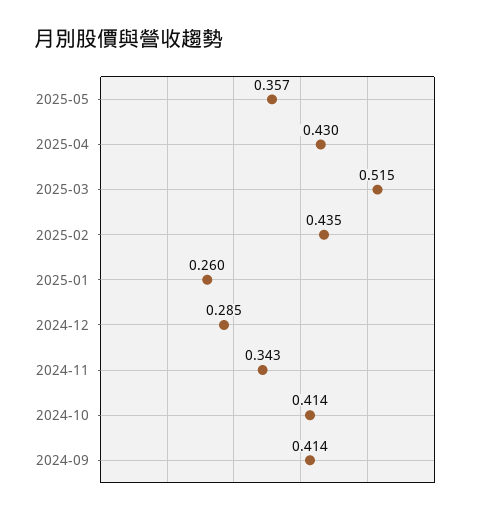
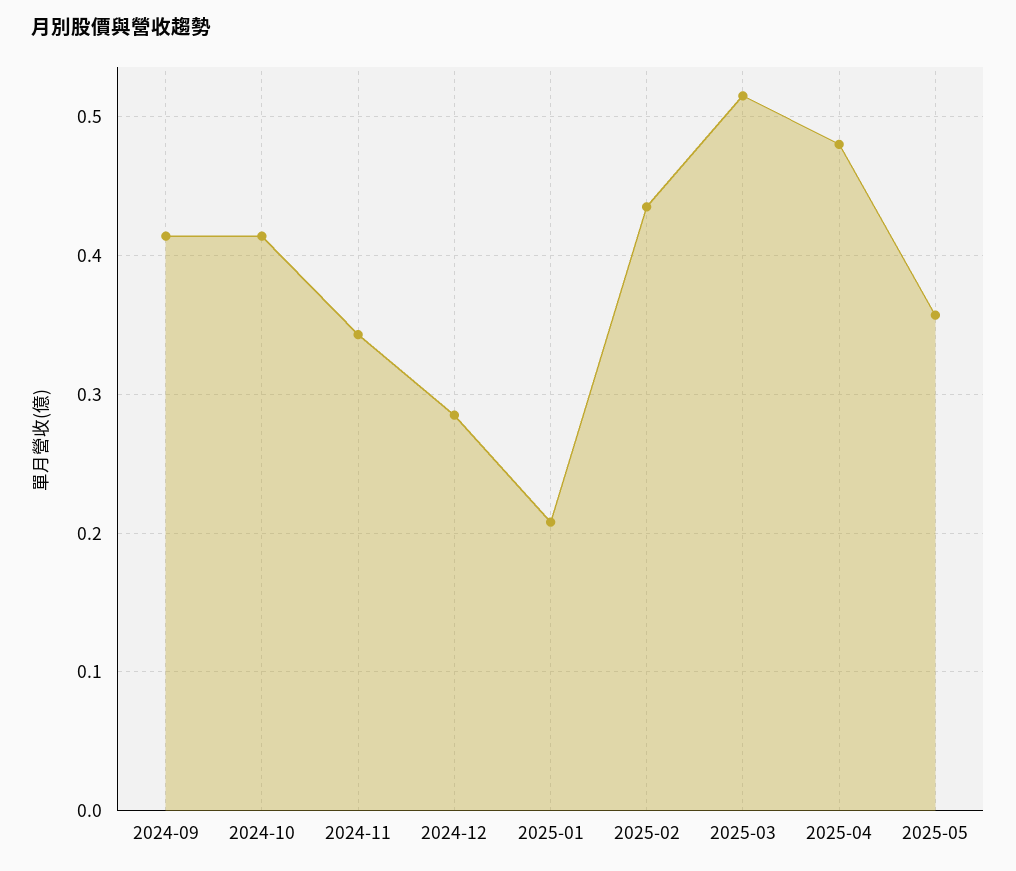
  {
    "2025-05": 0.357,
-   "2025-04": 0.43,
+   "2025-04": 0.48,
    "2025-03": 0.515,
    "2025-02": 0.435,
-   "2025-01": 0.26,
+   "2025-01": 0.21,
    "2024-12": 0.285,
    "2024-11": 0.343,
    "2024-10": 0.414,
    "2024-09": 0.414
  }

